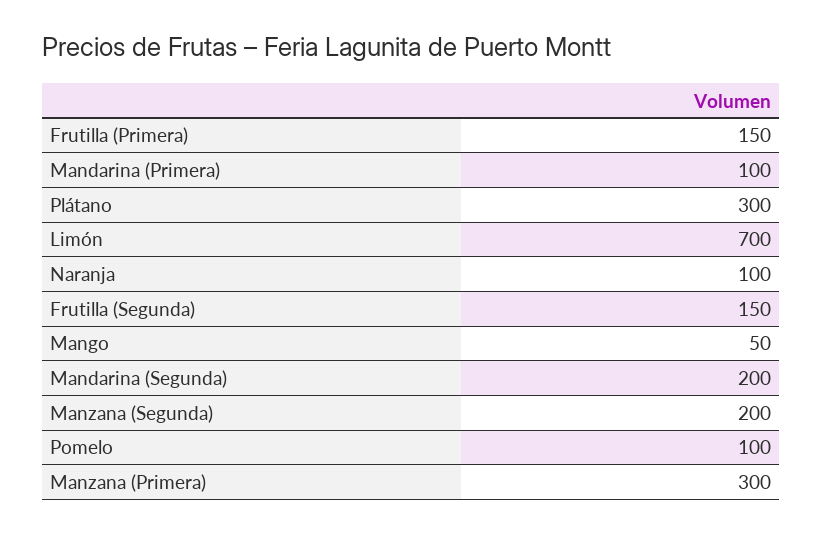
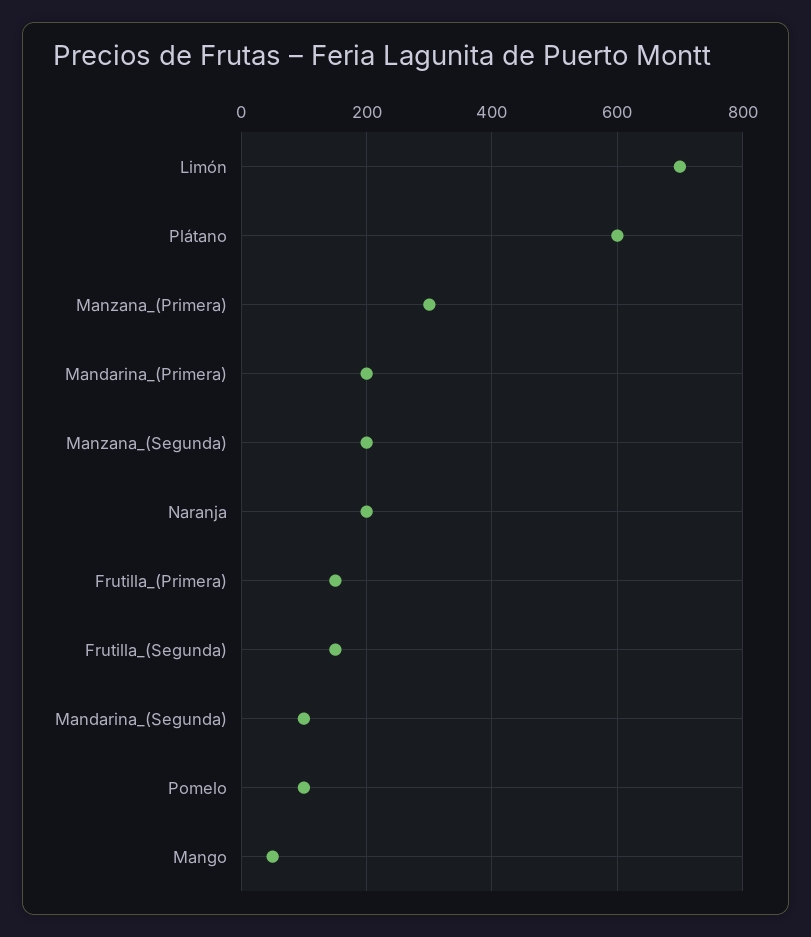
  {
    "Frutilla (Primera)": 150,
-   "Mandarina (Primera)": 100,
+   "Mandarina (Primera)": 200,
-   "Plátano": 300,
+   "Plátano": 600,
    "Limón": 700,
-   "Naranja": 100,
+   "Naranja": 200,
    "Frutilla (Segunda)": 150,
    "Mango": 50,
-   "Mandarina (Segunda)": 200,
+   "Mandarina (Segunda)": 100,
    "Manzana (Segunda)": 200,
    "Pomelo": 100,
    "Manzana (Primera)": 300
  }

